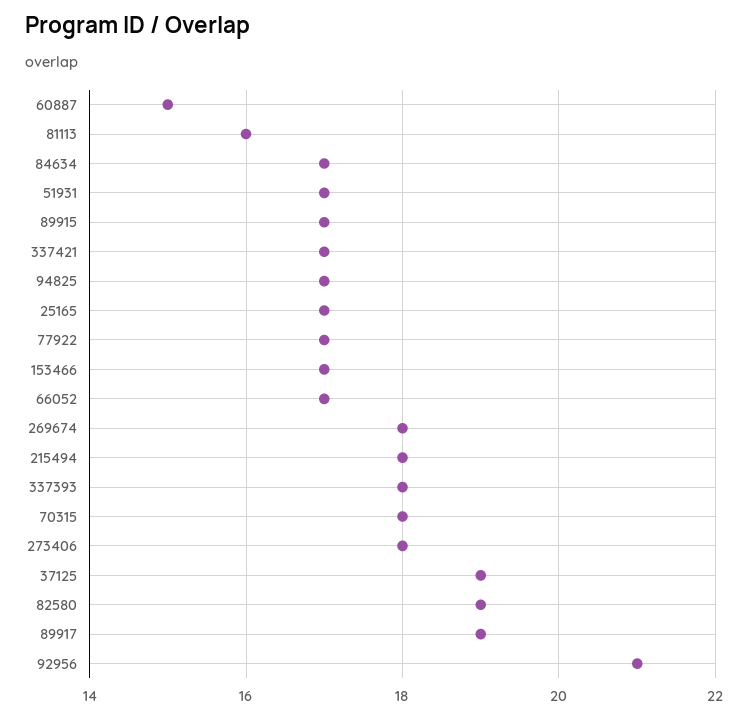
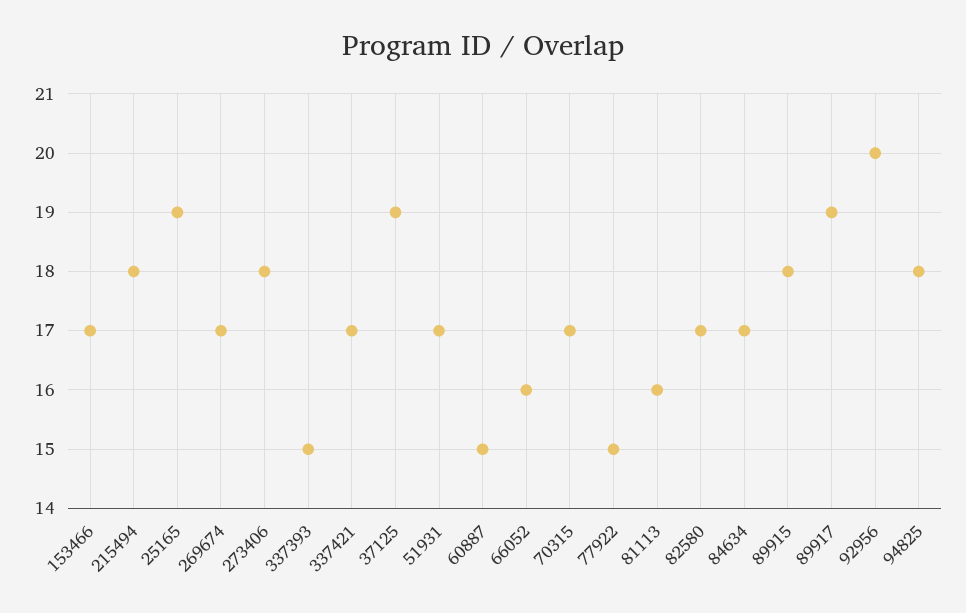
  {
    "60887": 15,
    "81113": 16,
    "84634": 17,
    "51931": 17,
-   "89915": 17,
+   "89915": 18,
    "337421": 17,
-   "94825": 17,
+   "94825": 18,
-   "25165": 17,
+   "25165": 19,
-   "77922": 17,
+   "77922": 15,
    "153466": 17,
-   "66052": 17,
+   "66052": 16,
-   "269674": 18,
+   "269674": 17,
    "215494": 18,
-   "337393": 18,
+   "337393": 15,
-   "70315": 18,
+   "70315": 17,
    "273406": 18,
    "37125": 19,
-   "82580": 19,
+   "82580": 17,
    "89917": 19,
-   "92956": 21
+   "92956": 20
  }

